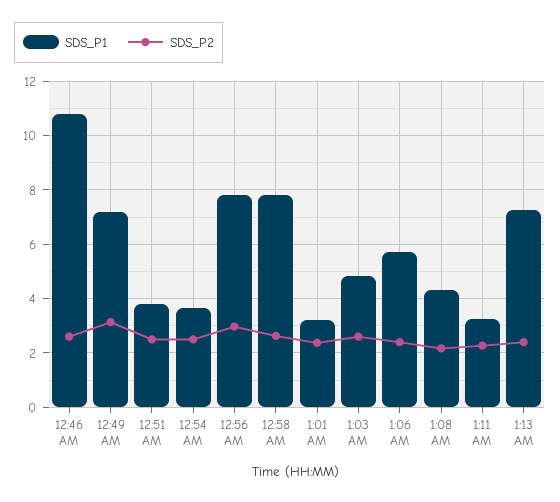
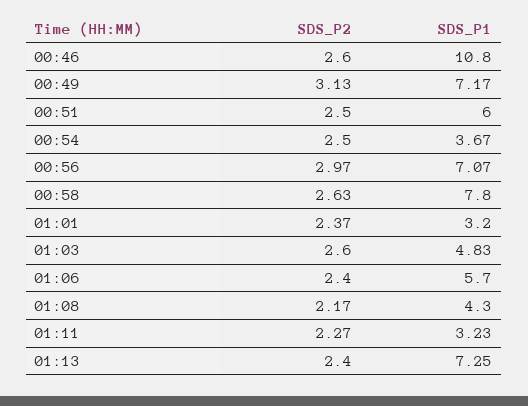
  {
    "SDS_P1": {
      "12:46 AM": 10.8,
      "12:49 AM": 7.17,
-     "12:51 AM": 3.75,
+     "12:51 AM": 6,
      "12:54 AM": 3.67,
-     "12:56 AM": 7.75,
+     "12:56 AM": 7.07,
      "12:58 AM": 7.8,
      "1:01 AM": 3.2,
      "1:03 AM": 4.83,
      "1:06 AM": 5.7,
      "1:08 AM": 4.3,
      "1:11 AM": 3.23,
      "1:13 AM": 7.25
    },
    "SDS_P2": {
      "12:46 AM": 2.6,
      "12:49 AM": 3.13,
      "12:51 AM": 2.5,
      "12:54 AM": 2.5,
      "12:56 AM": 2.97,
      "12:58 AM": 2.63,
      "1:01 AM": 2.37,
      "1:03 AM": 2.6,
      "1:06 AM": 2.4,
      "1:08 AM": 2.17,
      "1:11 AM": 2.27,
      "1:13 AM": 2.4
    }
  }

